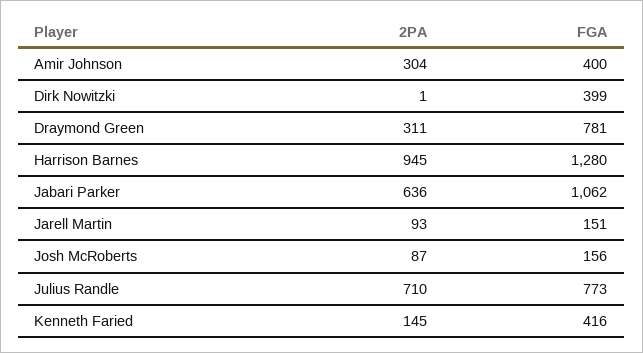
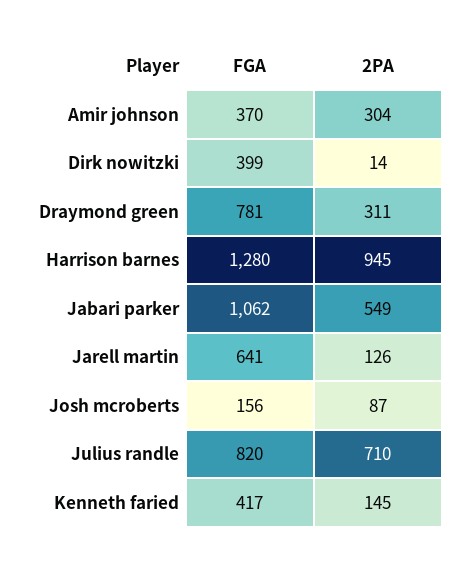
  {
    "2PA": {
      "Amir Johnson": 304,
-     "Dirk Nowitzki": 1,
+     "Dirk Nowitzki": 14,
      "Draymond Green": 311,
      "Harrison Barnes": 945,
-     "Jabari Parker": 636,
+     "Jabari Parker": 549,
-     "Jarell Martin": 93,
+     "Jarell Martin": 126,
      "Josh McRoberts": 87,
      "Julius Randle": 710,
      "Kenneth Faried": 145
    },
    "FGA": {
-     "Amir Johnson": 400,
+     "Amir Johnson": 370,
      "Dirk Nowitzki": 399,
      "Draymond Green": 781,
      "Harrison Barnes": 1280,
      "Jabari Parker": 1062,
-     "Jarell Martin": 151,
+     "Jarell Martin": 641,
      "Josh McRoberts": 156,
-     "Julius Randle": 773,
+     "Julius Randle": 820,
-     "Kenneth Faried": 416
+     "Kenneth Faried": 417
    }
  }

